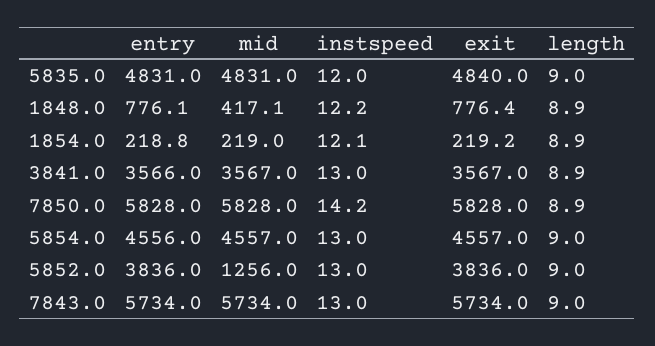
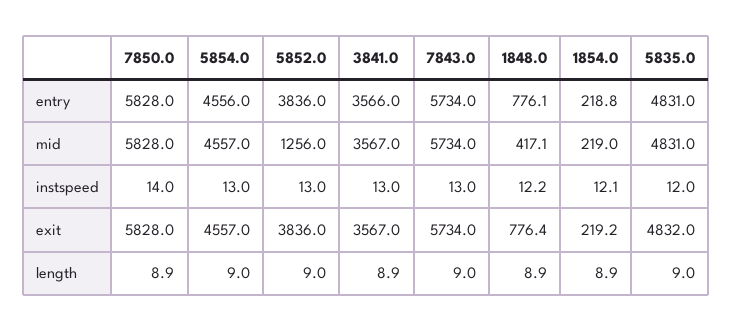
  {
    "entry": {
      "5835.0": 4831,
      "1848.0": 776.1,
      "1854.0": 218.8,
      "3841.0": 3566,
      "7850.0": 5828,
      "5854.0": 4556,
      "5852.0": 3836,
      "7843.0": 5734
    },
    "mid": {
      "5835.0": 4831,
      "1848.0": 417.1,
      "1854.0": 219,
      "3841.0": 3567,
      "7850.0": 5828,
      "5854.0": 4557,
      "5852.0": 1256,
      "7843.0": 5734
    },
    "instspeed": {
      "5835.0": 12,
      "1848.0": 12.2,
      "1854.0": 12.1,
      "3841.0": 13,
-     "7850.0": 14.2,
+     "7850.0": 14,
      "5854.0": 13,
      "5852.0": 13,
      "7843.0": 13
    },
    "exit": {
-     "5835.0": 4840,
+     "5835.0": 4832,
      "1848.0": 776.4,
      "1854.0": 219.2,
      "3841.0": 3567,
      "7850.0": 5828,
      "5854.0": 4557,
      "5852.0": 3836,
      "7843.0": 5734
    },
    "length": {
      "5835.0": 9,
      "1848.0": 8.9,
      "1854.0": 8.9,
      "3841.0": 8.9,
      "7850.0": 8.9,
      "5854.0": 9,
      "5852.0": 9,
      "7843.0": 9
    }
  }

